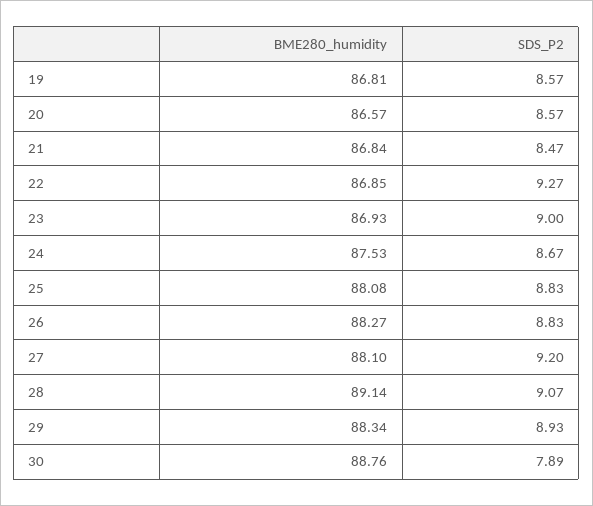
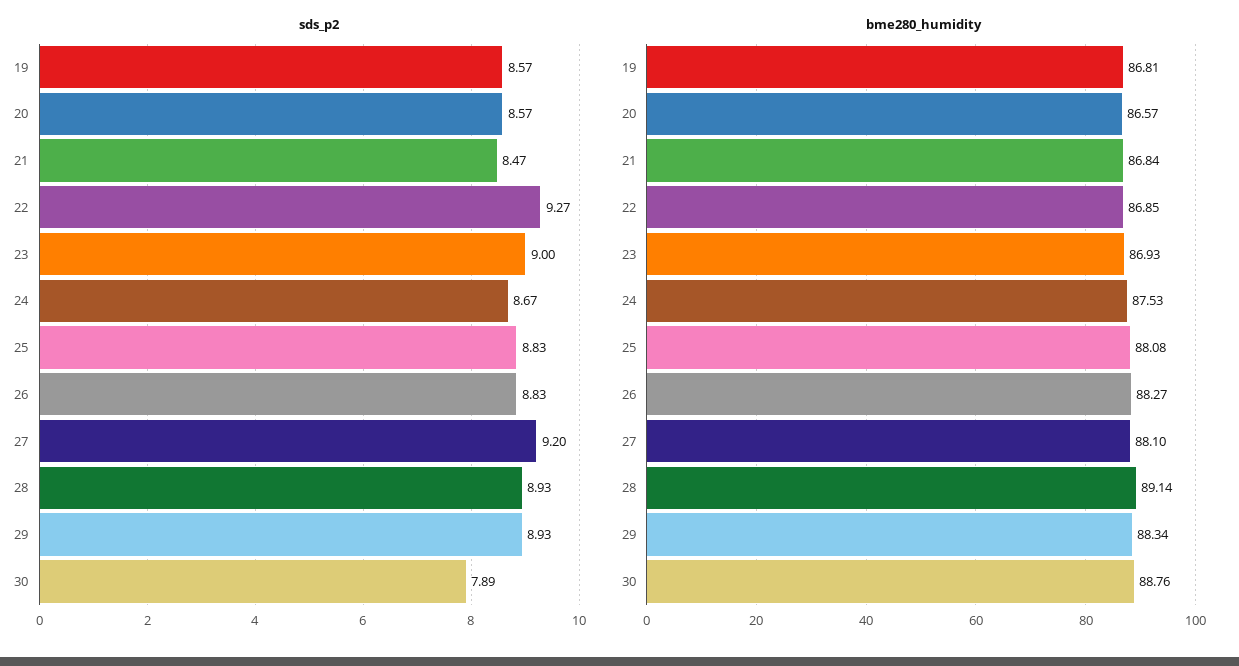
  {
    "BME280_humidity": {
      "19": 86.81,
      "20": 86.57,
      "21": 86.84,
      "22": 86.85,
      "23": 86.93,
      "24": 87.53,
      "25": 88.08,
      "26": 88.27,
      "27": 88.1,
      "28": 89.14,
      "29": 88.34,
      "30": 88.76
    },
    "SDS_P2": {
      "19": 8.57,
      "20": 8.57,
      "21": 8.47,
      "22": 9.27,
      "23": 9,
      "24": 8.67,
      "25": 8.83,
      "26": 8.83,
      "27": 9.2,
-     "28": 9.07,
+     "28": 8.93,
      "29": 8.93,
      "30": 7.89
    }
  }

